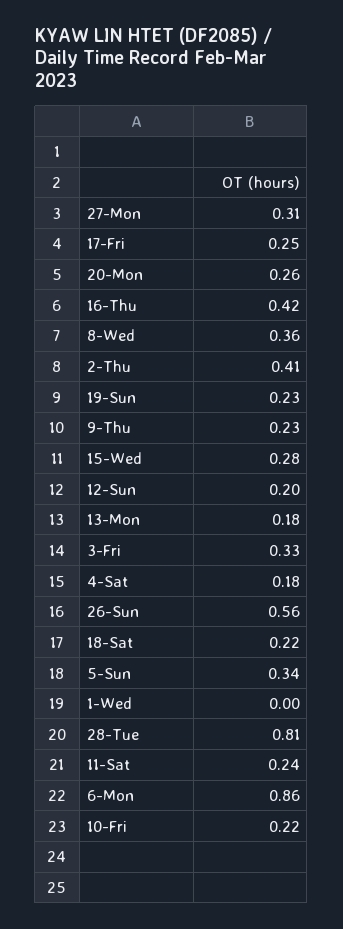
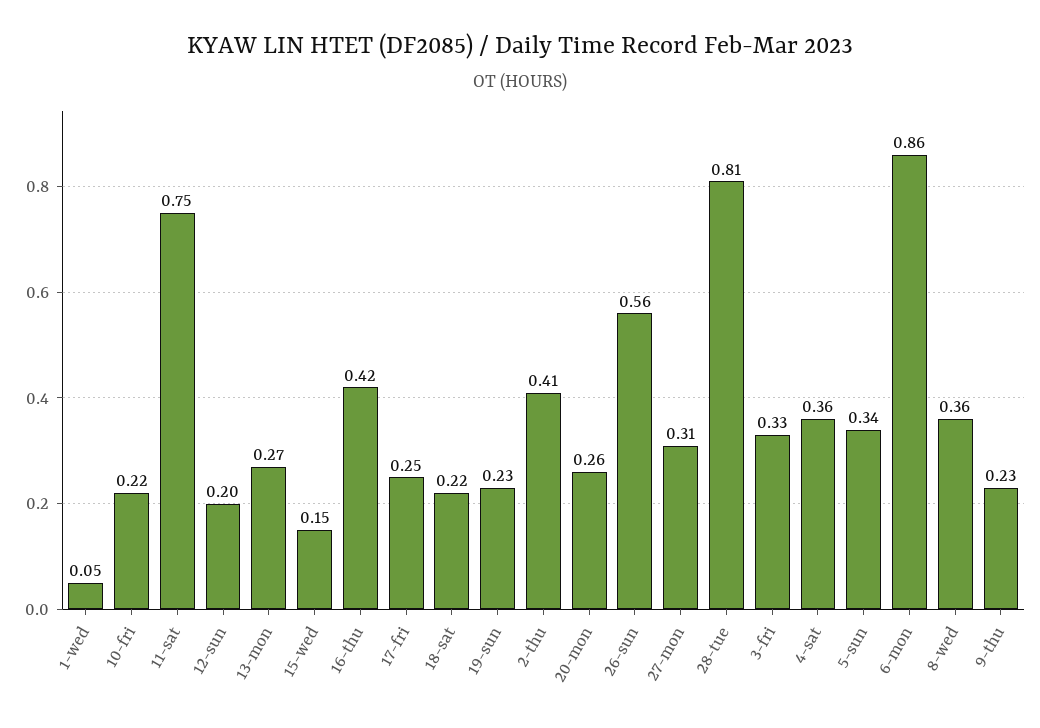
  {
    "27-Mon": 0.31,
    "17-Fri": 0.25,
    "20-Mon": 0.26,
    "16-Thu": 0.42,
    "8-Wed": 0.36,
    "2-Thu": 0.41,
    "19-Sun": 0.23,
    "9-Thu": 0.23,
-   "15-Wed": 0.28,
+   "15-Wed": 0.15,
    "12-Sun": 0.2,
-   "13-Mon": 0.18,
+   "13-Mon": 0.27,
    "3-Fri": 0.33,
-   "4-Sat": 0.18,
+   "4-Sat": 0.36,
    "26-Sun": 0.56,
    "18-Sat": 0.22,
    "5-Sun": 0.34,
-   "1-Wed": 0,
+   "1-Wed": 0.05,
    "28-Tue": 0.81,
-   "11-Sat": 0.24,
+   "11-Sat": 0.75,
    "6-Mon": 0.86,
    "10-Fri": 0.22
  }

